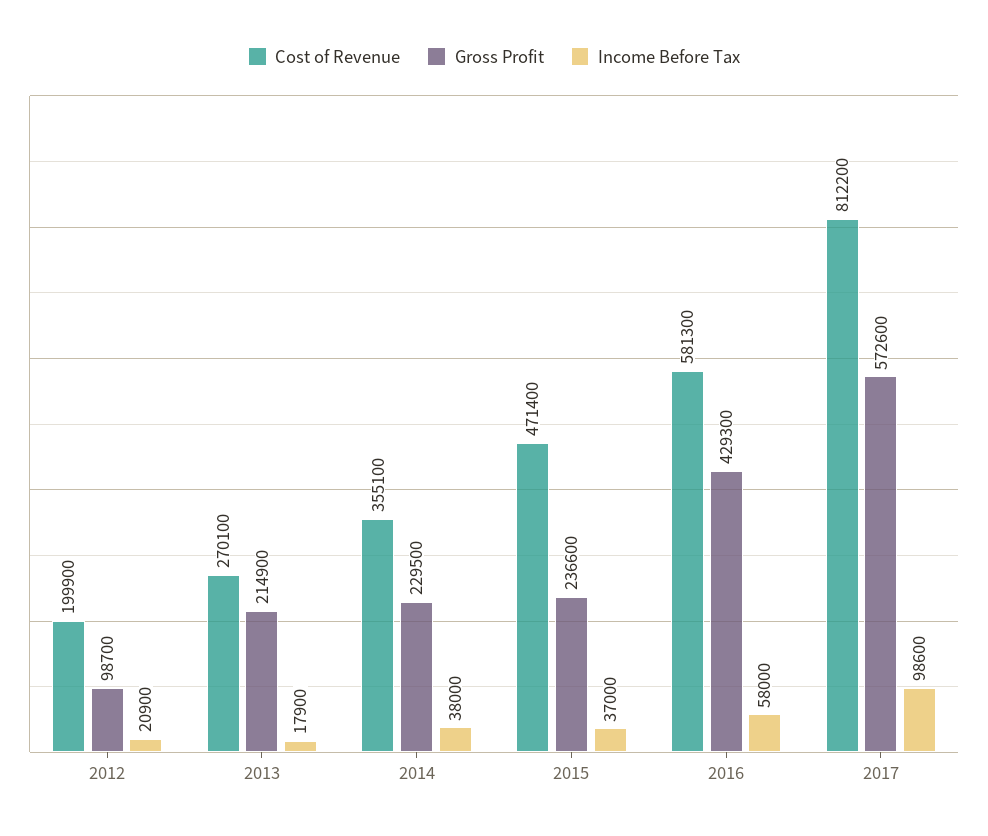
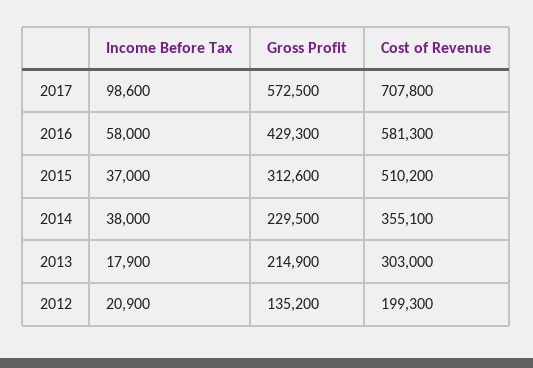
  {
    "Cost of Revenue": {
-     "2012": 199900,
+     "2012": 199300,
-     "2013": 270100,
+     "2013": 303000,
      "2014": 355100,
-     "2015": 471400,
+     "2015": 510200,
      "2016": 581300,
-     "2017": 812200
+     "2017": 707800
    },
    "Gross Profit": {
-     "2012": 98700,
+     "2012": 135200,
      "2013": 214900,
      "2014": 229500,
-     "2015": 236600,
+     "2015": 312600,
      "2016": 429300,
-     "2017": 572600
+     "2017": 572500
    },
    "Income Before Tax": {
      "2012": 20900,
      "2013": 17900,
      "2014": 38000,
      "2015": 37000,
      "2016": 58000,
      "2017": 98600
    }
  }

